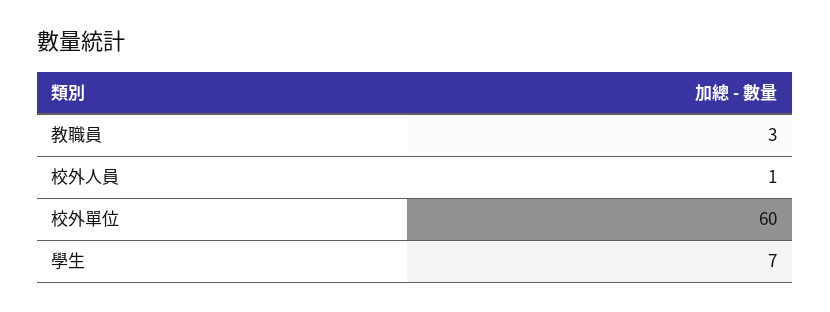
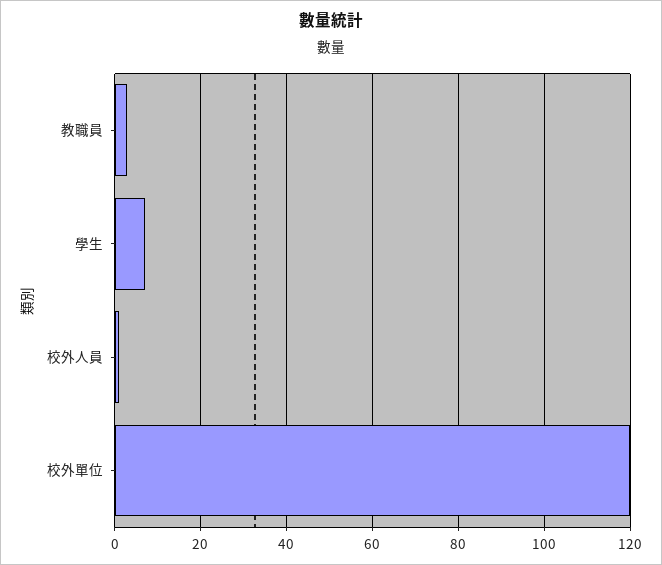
  {
    "教職員": 3,
    "校外人員": 1,
-   "校外單位": 60,
+   "校外單位": 120,
    "學生": 7
  }

